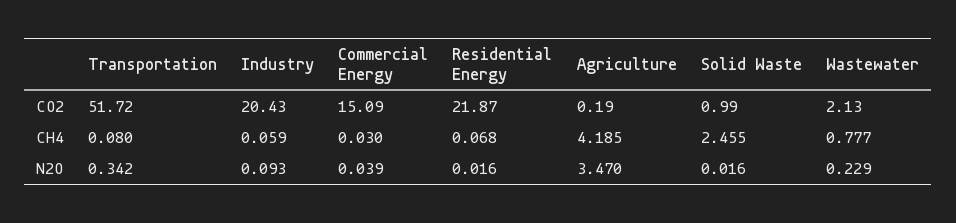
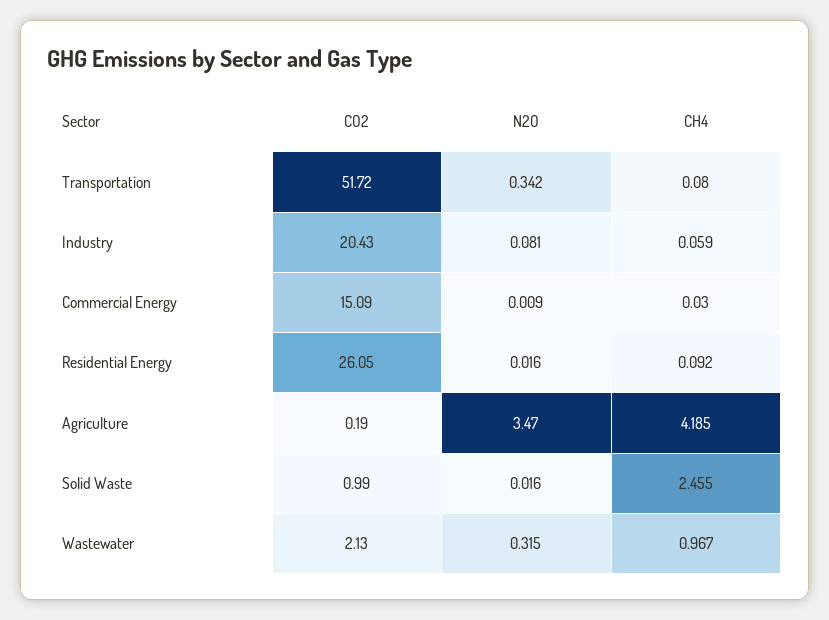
  {
    "Transportation": {
      "CO2": 51.72,
      "CH4": 0.08,
      "N2O": 0.342
    },
    "Industry": {
      "CO2": 20.43,
      "CH4": 0.059,
-     "N2O": 0.093
+     "N2O": 0.081
    },
    "Commercial Energy": {
      "CO2": 15.09,
      "CH4": 0.03,
-     "N2O": 0.039
+     "N2O": 0.009
    },
    "Residential Energy": {
-     "CO2": 21.87,
+     "CO2": 26.05,
-     "CH4": 0.068,
+     "CH4": 0.092,
      "N2O": 0.016
    },
    "Agriculture": {
      "CO2": 0.19,
      "CH4": 4.185,
      "N2O": 3.47
    },
    "Solid Waste": {
      "CO2": 0.99,
      "CH4": 2.455,
      "N2O": 0.016
    },
    "Wastewater": {
      "CO2": 2.13,
-     "CH4": 0.777,
+     "CH4": 0.967,
-     "N2O": 0.229
+     "N2O": 0.315
    }
  }

